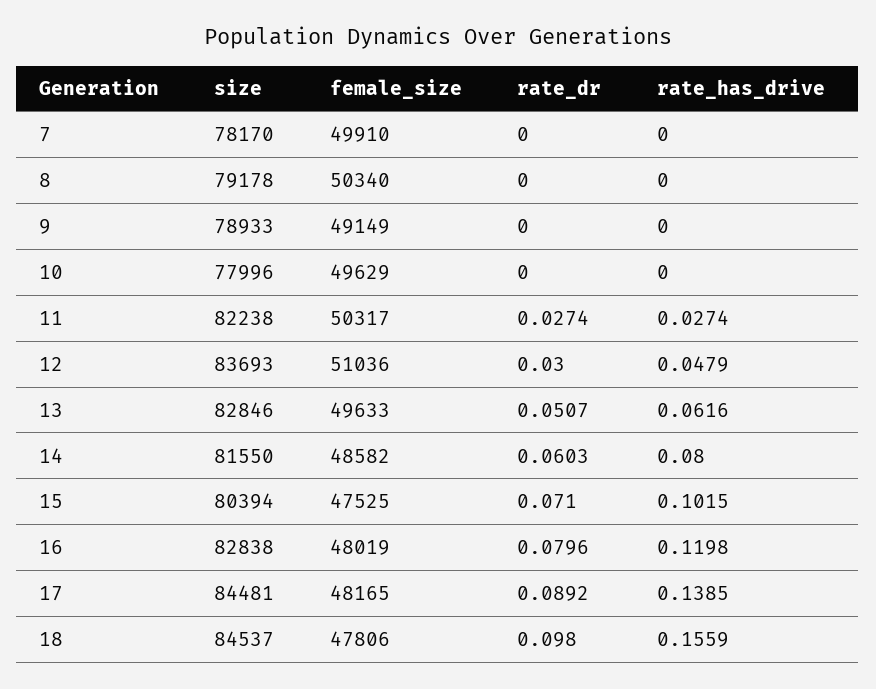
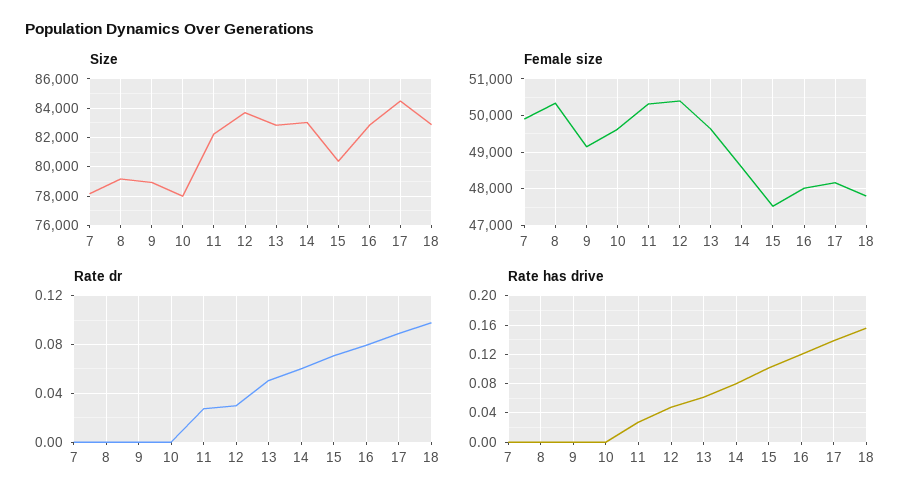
  {
    "size": {
      "7": 78170,
      "8": 79178,
      "9": 78933,
      "10": 77996,
      "11": 82238,
      "12": 83693,
      "13": 82846,
-     "14": 81550,
+     "14": 83000,
      "15": 80394,
      "16": 82838,
      "17": 84481,
-     "18": 84537
+     "18": 83000
    },
    "female_size": {
      "7": 49910,
      "8": 50340,
      "9": 49149,
      "10": 49629,
      "11": 50317,
-     "12": 51036,
+     "12": 50400,
      "13": 49633,
      "14": 48582,
      "15": 47525,
      "16": 48019,
      "17": 48165,
      "18": 47806
    },
    "rate_dr": {
      "7": 0,
      "8": 0,
      "9": 0,
      "10": 0,
      "11": 0.0274,
      "12": 0.03,
      "13": 0.0507,
      "14": 0.0603,
      "15": 0.071,
      "16": 0.0796,
      "17": 0.0892,
      "18": 0.098
    },
    "rate_has_drive": {
      "7": 0,
      "8": 0,
      "9": 0,
      "10": 0,
      "11": 0.0274,
      "12": 0.0479,
      "13": 0.0616,
      "14": 0.08,
      "15": 0.1015,
      "16": 0.1198,
      "17": 0.1385,
      "18": 0.1559
    }
  }

